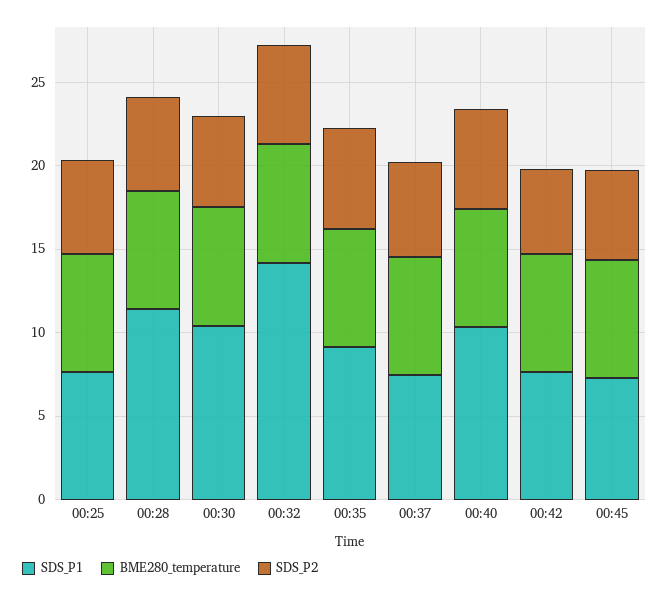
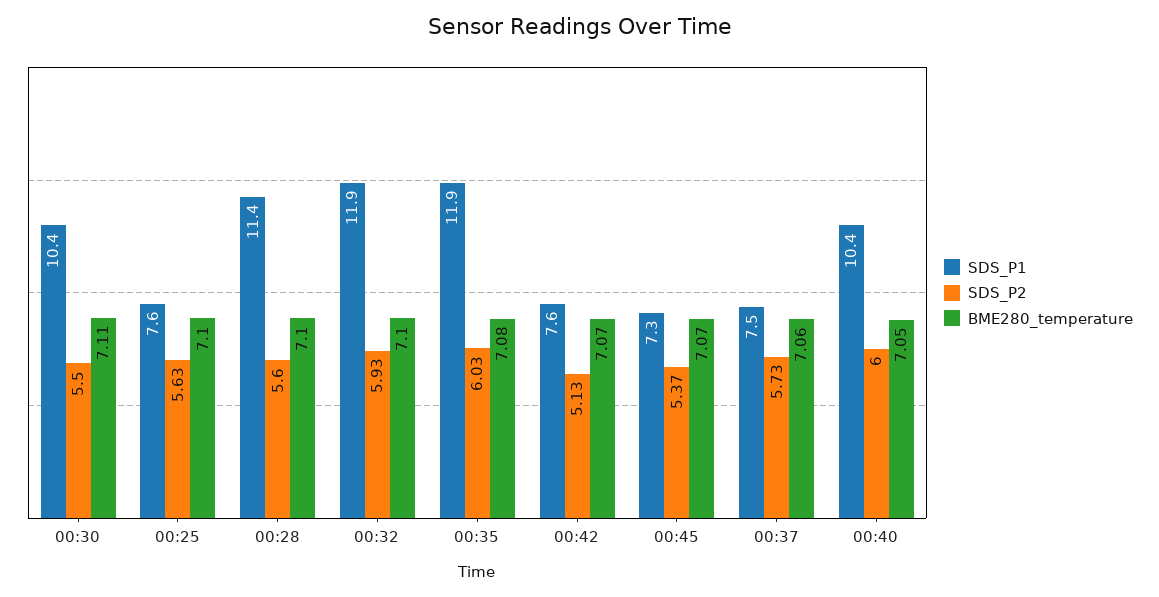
  {
    "SDS_P1": {
      "00:25": 7.6,
      "00:28": 11.4,
      "00:30": 10.4,
-     "00:32": 14,
+     "00:32": 11.9,
-     "00:35": 9,
+     "00:35": 11.9,
      "00:37": 7.5,
      "00:40": 10.4,
      "00:42": 7.6,
      "00:45": 7.3
    },
    "BME280_temperature": {
      "00:25": 7.1,
      "00:28": 7.1,
      "00:30": 7.11,
      "00:32": 7.1,
      "00:35": 7.08,
      "00:37": 7.06,
      "00:40": 7.05,
      "00:42": 7.07,
      "00:45": 7.07
    },
    "SDS_P2": {
      "00:25": 5.63,
      "00:28": 5.6,
      "00:30": 5.5,
      "00:32": 5.93,
      "00:35": 6.03,
      "00:37": 5.73,
      "00:40": 6,
      "00:42": 5.13,
      "00:45": 5.37
    }
  }

